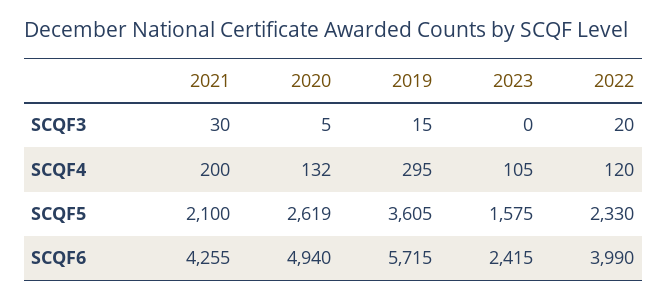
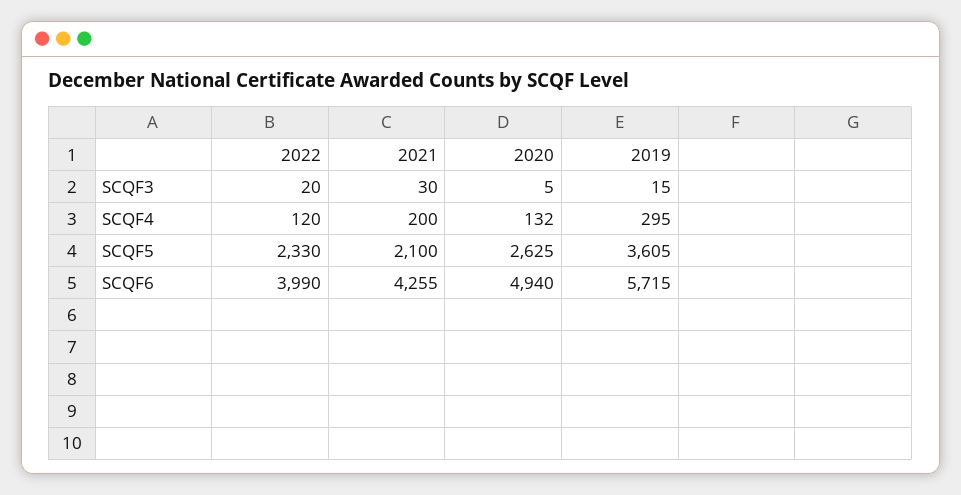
  {
    "2021": {
      "SCQF3": 30,
      "SCQF4": 200,
      "SCQF5": 2100,
      "SCQF6": 4255
    },
    "2020": {
      "SCQF3": 5,
      "SCQF4": 132,
-     "SCQF5": 2619,
+     "SCQF5": 2625,
      "SCQF6": 4940
    },
    "2019": {
      "SCQF3": 15,
      "SCQF4": 295,
      "SCQF5": 3605,
      "SCQF6": 5715
    },
-   "2023": {
-     "SCQF3": 0,
-     "SCQF4": 105,
-     "SCQF5": 1575,
-     "SCQF6": 2415
-   },
    "2022": {
      "SCQF3": 20,
      "SCQF4": 120,
      "SCQF5": 2330,
      "SCQF6": 3990
    }
  }

